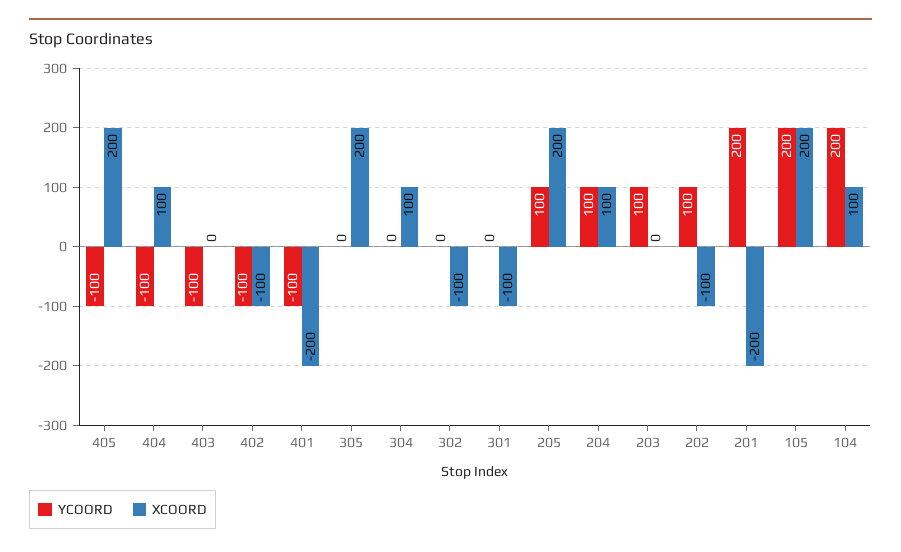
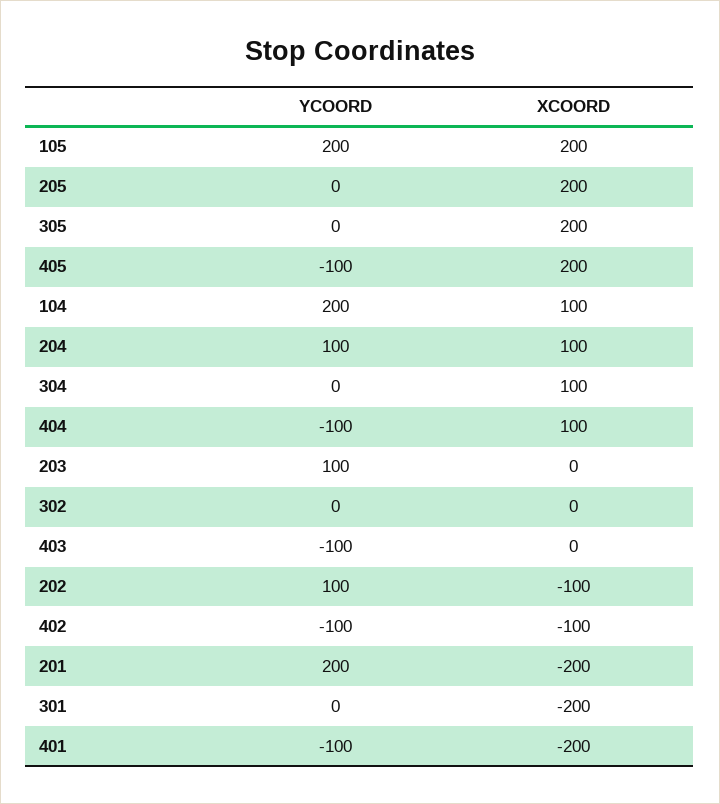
  {
    "YCOORD": {
      "405": -100,
      "404": -100,
      "403": -100,
      "402": -100,
      "401": -100,
      "305": 0,
      "304": 0,
      "302": 0,
      "301": 0,
-     "205": 100,
+     "205": 0,
      "204": 100,
      "203": 100,
      "202": 100,
      "201": 200,
      "105": 200,
      "104": 200
    },
    "XCOORD": {
      "405": 200,
      "404": 100,
      "403": 0,
      "402": -100,
      "401": -200,
      "305": 200,
      "304": 100,
-     "302": -100,
+     "302": 0,
-     "301": -100,
+     "301": -200,
      "205": 200,
      "204": 100,
      "203": 0,
      "202": -100,
      "201": -200,
      "105": 200,
      "104": 100
    }
  }

